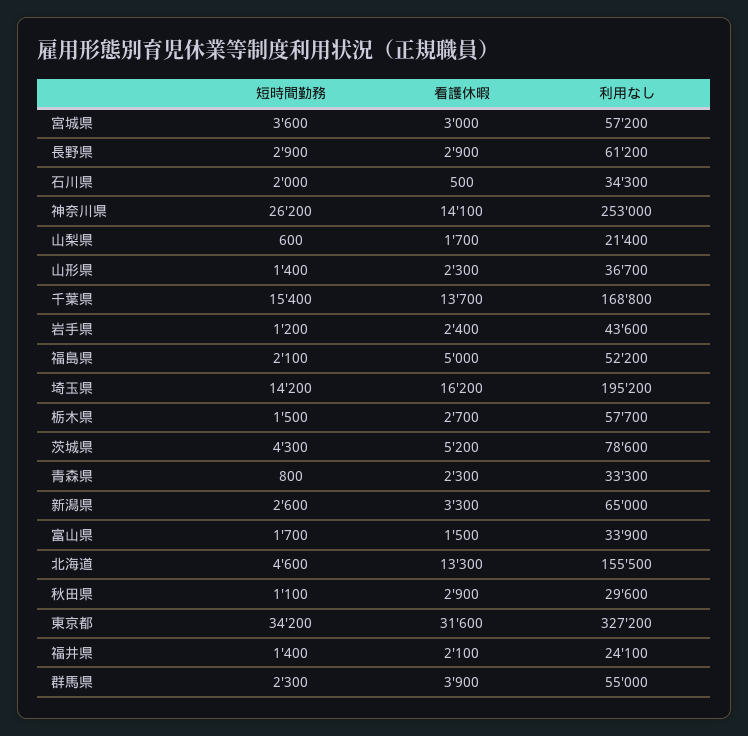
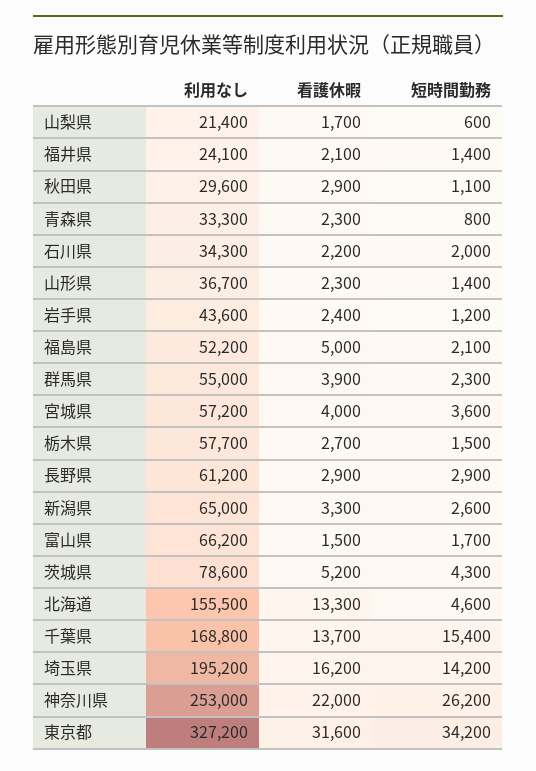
  {
    "短時間勤務": {
      "宮城県": 3600,
      "長野県": 2900,
      "石川県": 2000,
      "神奈川県": 26200,
      "山梨県": 600,
      "山形県": 1400,
      "千葉県": 15400,
      "岩手県": 1200,
      "福島県": 2100,
      "埼玉県": 14200,
      "栃木県": 1500,
      "茨城県": 4300,
      "青森県": 800,
      "新潟県": 2600,
      "富山県": 1700,
      "北海道": 4600,
      "秋田県": 1100,
      "東京都": 34200,
      "福井県": 1400,
      "群馬県": 2300
    },
    "看護休暇": {
-     "宮城県": 3000,
+     "宮城県": 4000,
      "長野県": 2900,
-     "石川県": 500,
+     "石川県": 2200,
-     "神奈川県": 14100,
+     "神奈川県": 22000,
      "山梨県": 1700,
      "山形県": 2300,
      "千葉県": 13700,
      "岩手県": 2400,
      "福島県": 5000,
      "埼玉県": 16200,
      "栃木県": 2700,
      "茨城県": 5200,
      "青森県": 2300,
      "新潟県": 3300,
      "富山県": 1500,
      "北海道": 13300,
      "秋田県": 2900,
      "東京都": 31600,
      "福井県": 2100,
      "群馬県": 3900
    },
    "利用なし": {
      "宮城県": 57200,
      "長野県": 61200,
      "石川県": 34300,
      "神奈川県": 253000,
      "山梨県": 21400,
      "山形県": 36700,
      "千葉県": 168800,
      "岩手県": 43600,
      "福島県": 52200,
      "埼玉県": 195200,
      "栃木県": 57700,
      "茨城県": 78600,
      "青森県": 33300,
      "新潟県": 65000,
-     "富山県": 33900,
+     "富山県": 66200,
      "北海道": 155500,
      "秋田県": 29600,
      "東京都": 327200,
      "福井県": 24100,
      "群馬県": 55000
    }
  }

